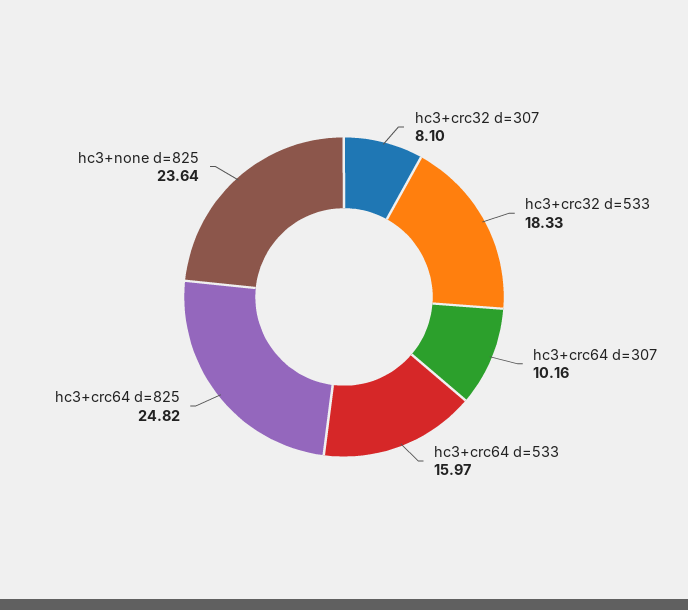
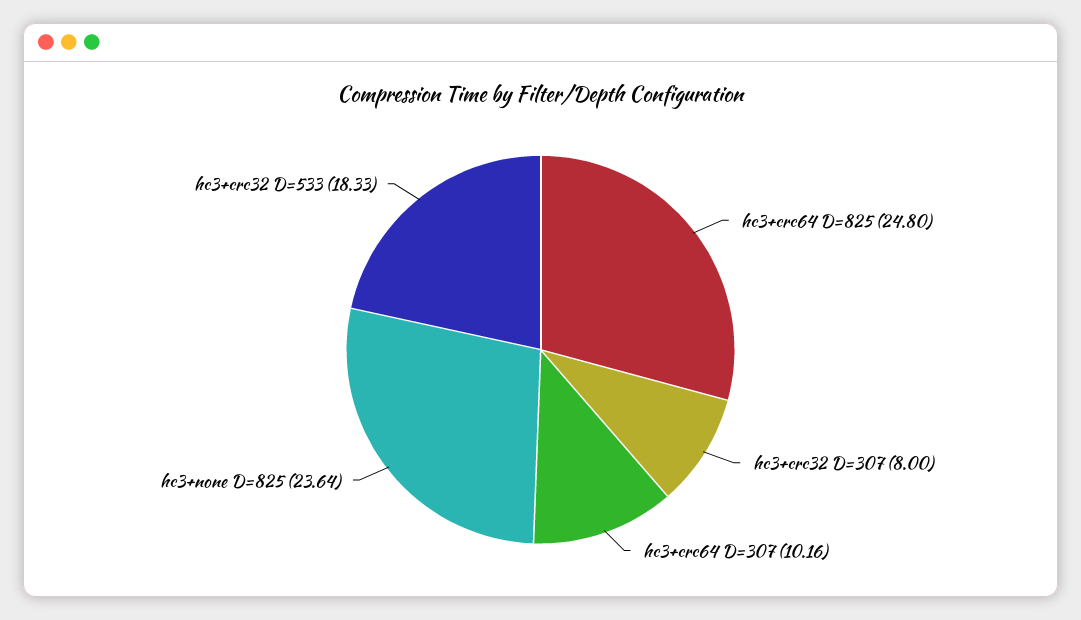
  {
-   "hc3+crc32 d=307": 8.1,
+   "hc3+crc32 d=307": 8,
    "hc3+crc32 d=533": 18.33,
    "hc3+crc64 d=307": 10.16,
-   "hc3+crc64 d=533": 15.97,
-   "hc3+crc64 d=825": 24.82,
+   "hc3+crc64 d=825": 24.8,
    "hc3+none d=825": 23.64
  }

